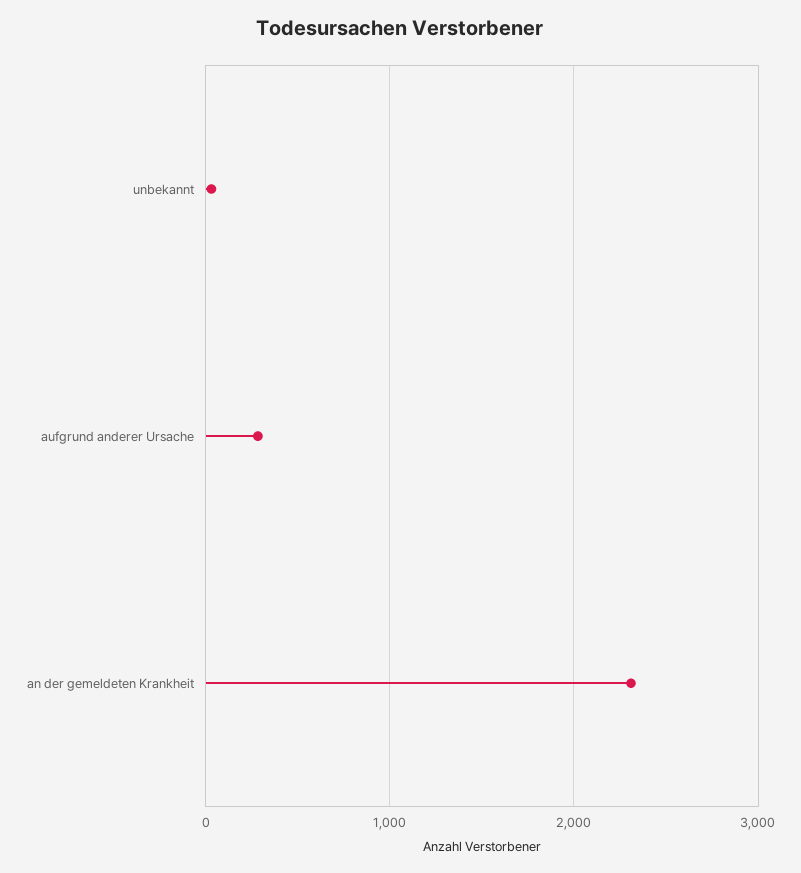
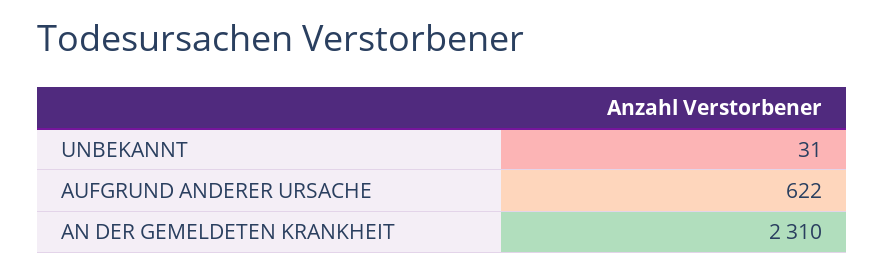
  {
    "unbekannt": 31,
-   "aufgrund anderer Ursache": 300,
+   "aufgrund anderer Ursache": 622,
    "an der gemeldeten Krankheit": 2310
  }

